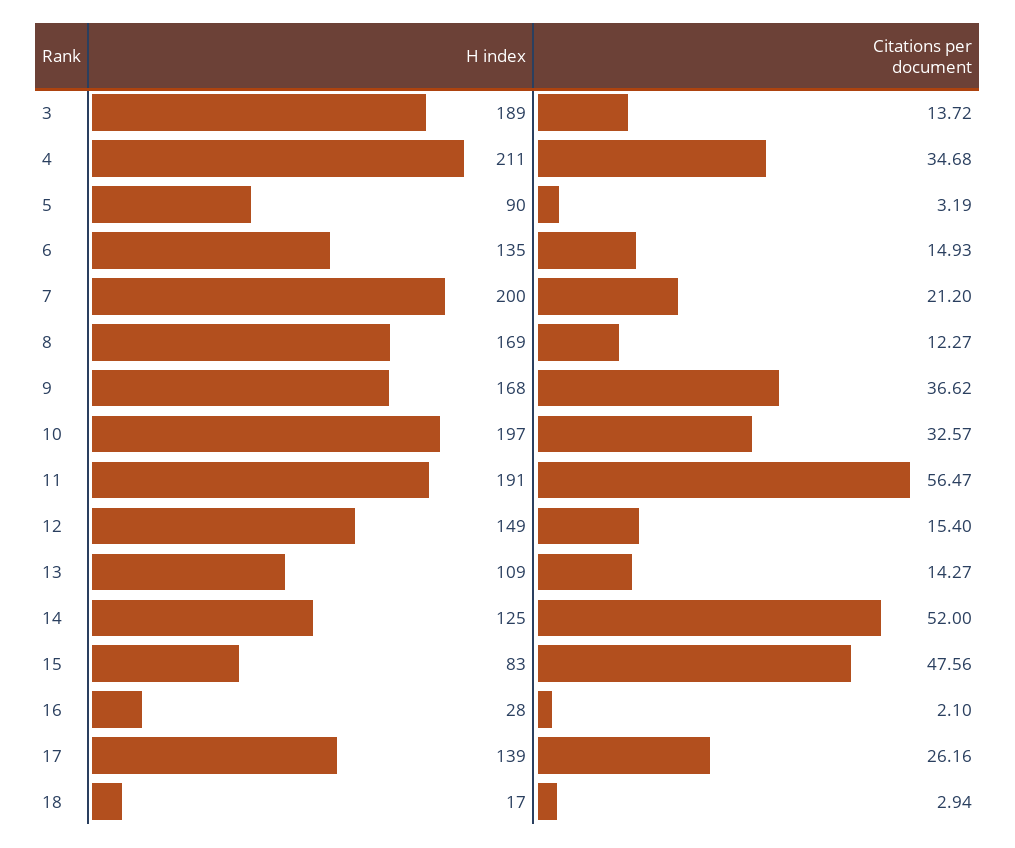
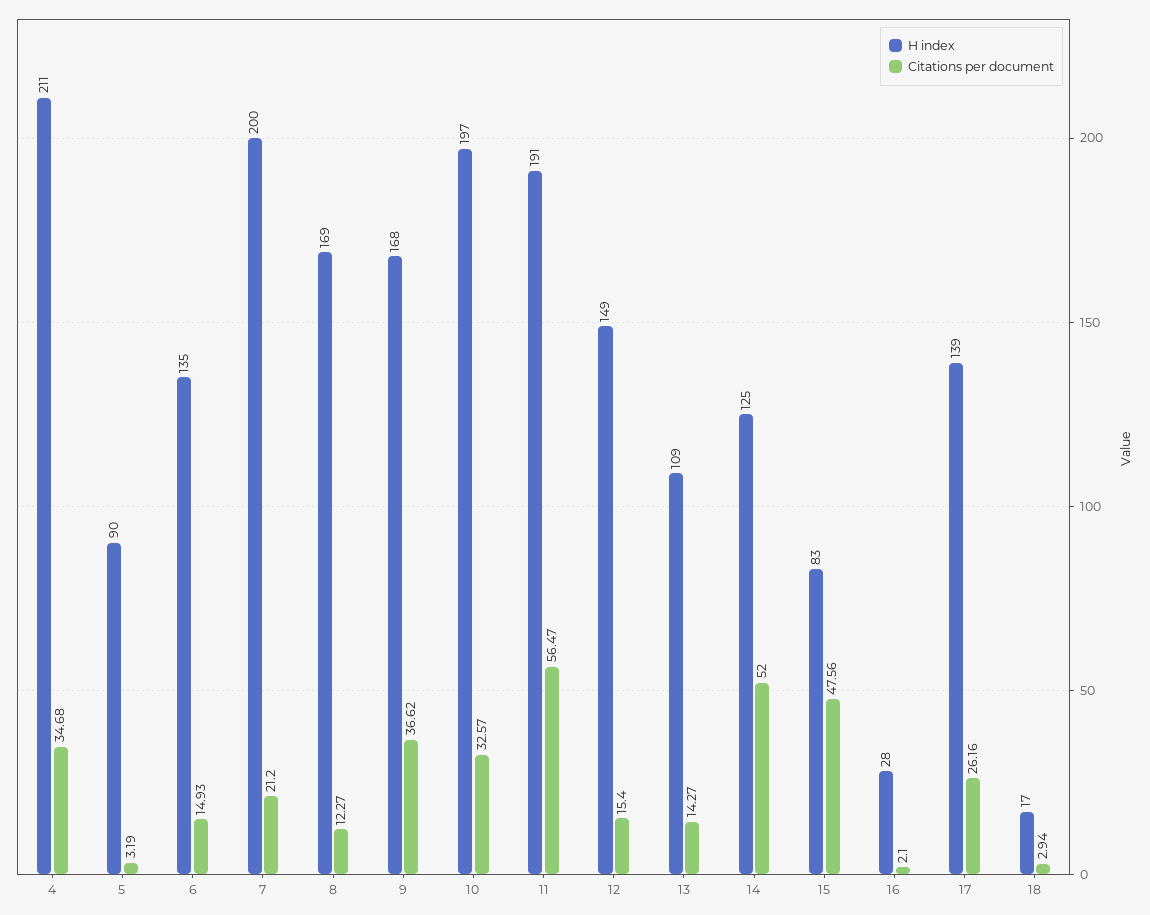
  {
    "H index": {
-     "3": 189,
      "4": 211,
      "5": 90,
      "6": 135,
      "7": 200,
      "8": 169,
      "9": 168,
      "10": 197,
      "11": 191,
      "12": 149,
      "13": 109,
      "14": 125,
      "15": 83,
      "16": 28,
      "17": 139,
      "18": 17
    },
    "Citations per document": {
-     "3": 13.72,
      "4": 34.68,
      "5": 3.19,
      "6": 14.93,
      "7": 21.2,
      "8": 12.27,
      "9": 36.62,
      "10": 32.57,
      "11": 56.47,
      "12": 15.4,
      "13": 14.27,
      "14": 52,
      "15": 47.56,
      "16": 2.1,
      "17": 26.16,
      "18": 2.94
    }
  }

